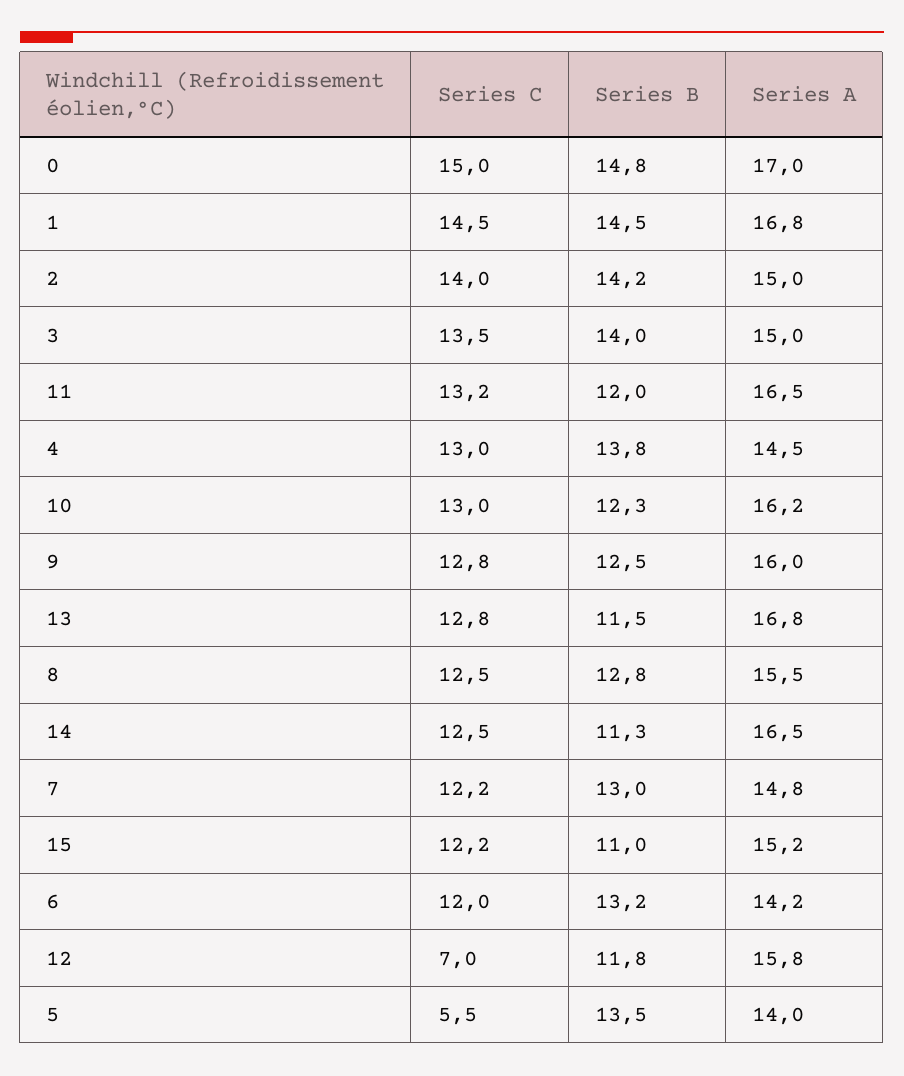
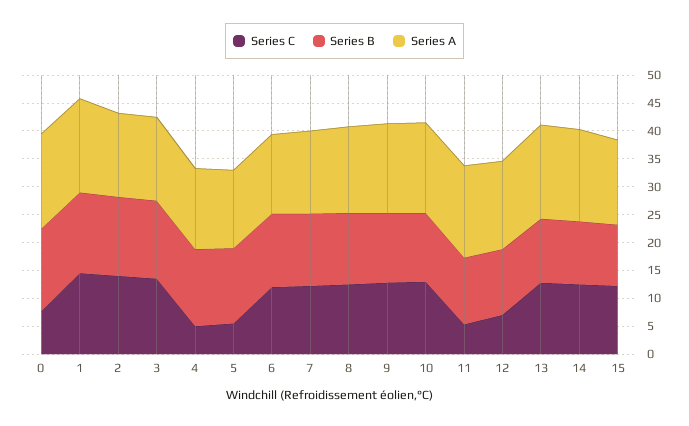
  {
    "Series C": {
-     "0": 15,
+     "0": 7.5,
      "1": 14.5,
      "2": 14,
      "3": 13.5,
-     "11": 13.2,
+     "11": 5,
-     "4": 13,
+     "4": 5,
      "10": 13,
      "9": 12.8,
      "13": 12.8,
      "8": 12.5,
      "14": 12.5,
      "7": 12.2,
      "15": 12.2,
      "6": 12,
      "12": 7,
      "5": 5.5
    },
    "Series B": {
      "0": 14.8,
      "1": 14.5,
      "2": 14.2,
      "3": 14,
      "11": 12,
      "4": 13.8,
      "10": 12.3,
      "9": 12.5,
      "13": 11.5,
      "8": 12.8,
      "14": 11.3,
      "7": 13,
      "15": 11,
      "6": 13.2,
      "12": 11.8,
      "5": 13.5
    },
    "Series A": {
      "0": 17,
      "1": 16.8,
      "2": 15,
      "3": 15,
      "11": 16.5,
      "4": 14.5,
      "10": 16.2,
      "9": 16,
      "13": 16.8,
      "8": 15.5,
      "14": 16.5,
      "7": 14.8,
      "15": 15.2,
      "6": 14.2,
      "12": 15.8,
      "5": 14
    }
  }

